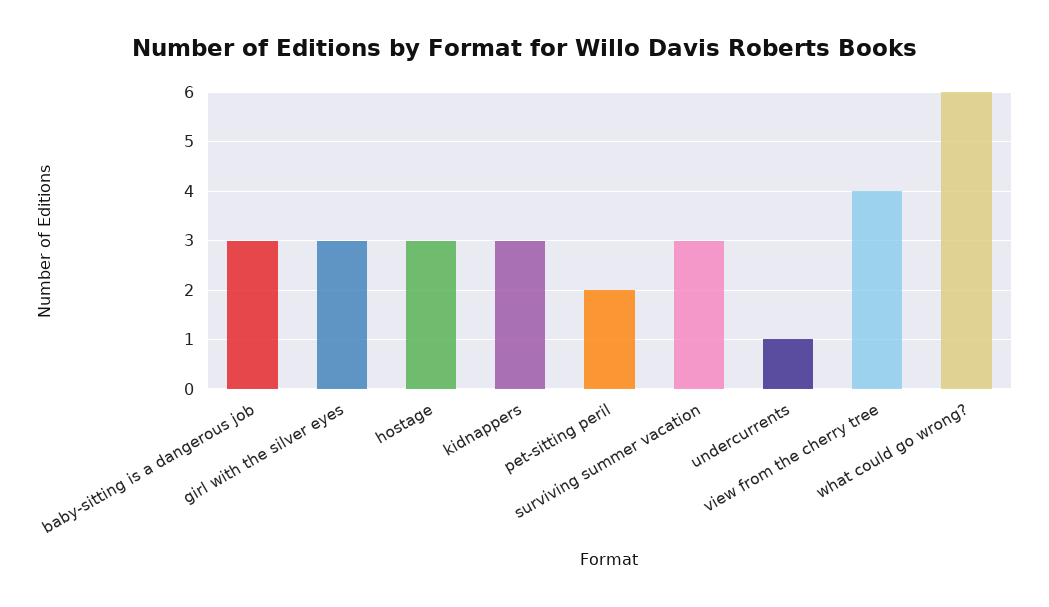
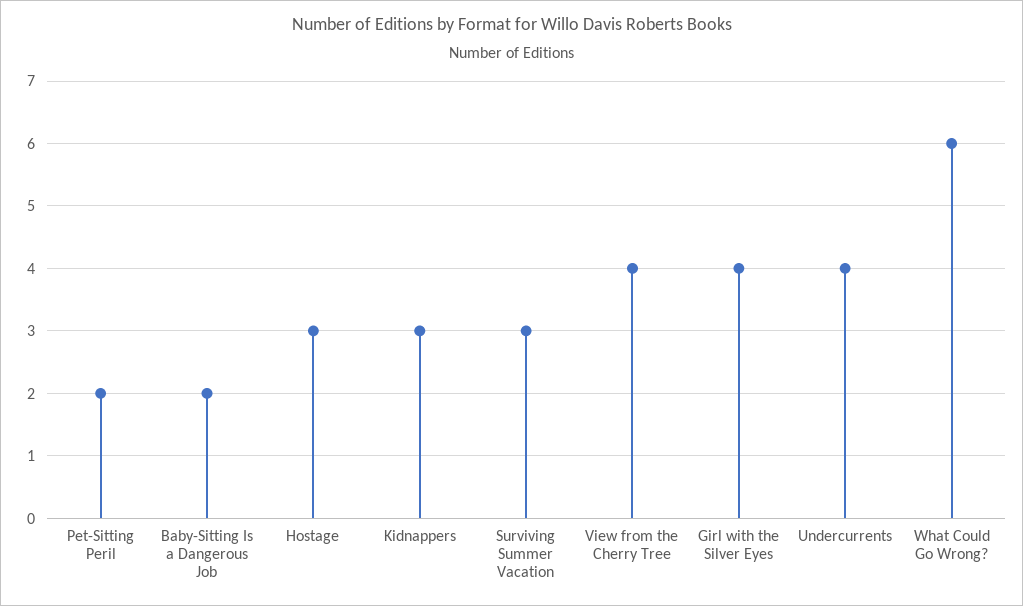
  {
-   "baby-sitting is a dangerous job": 3,
+   "baby-sitting is a dangerous job": 2,
-   "girl with the silver eyes": 3,
+   "girl with the silver eyes": 4,
    "hostage": 3,
    "kidnappers": 3,
    "pet-sitting peril": 2,
    "surviving summer vacation": 3,
-   "undercurrents": 1,
+   "undercurrents": 4,
    "view from the cherry tree": 4,
    "what could go wrong?": 6
  }

